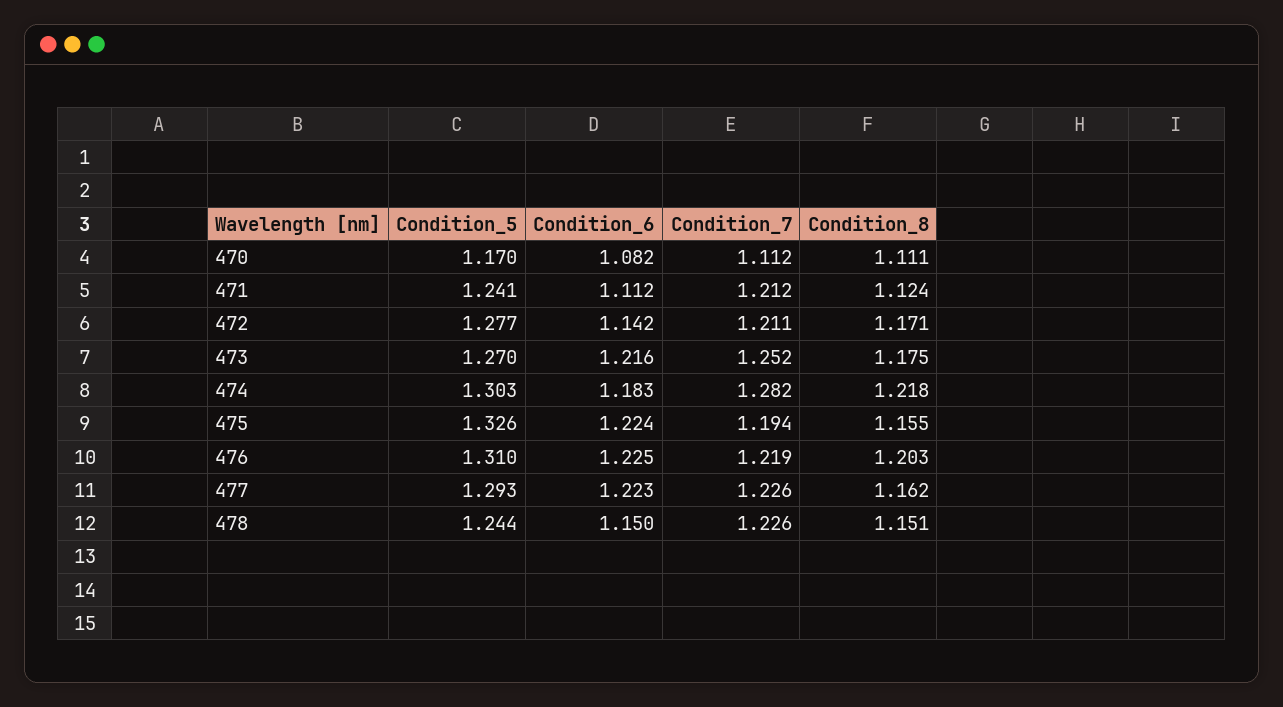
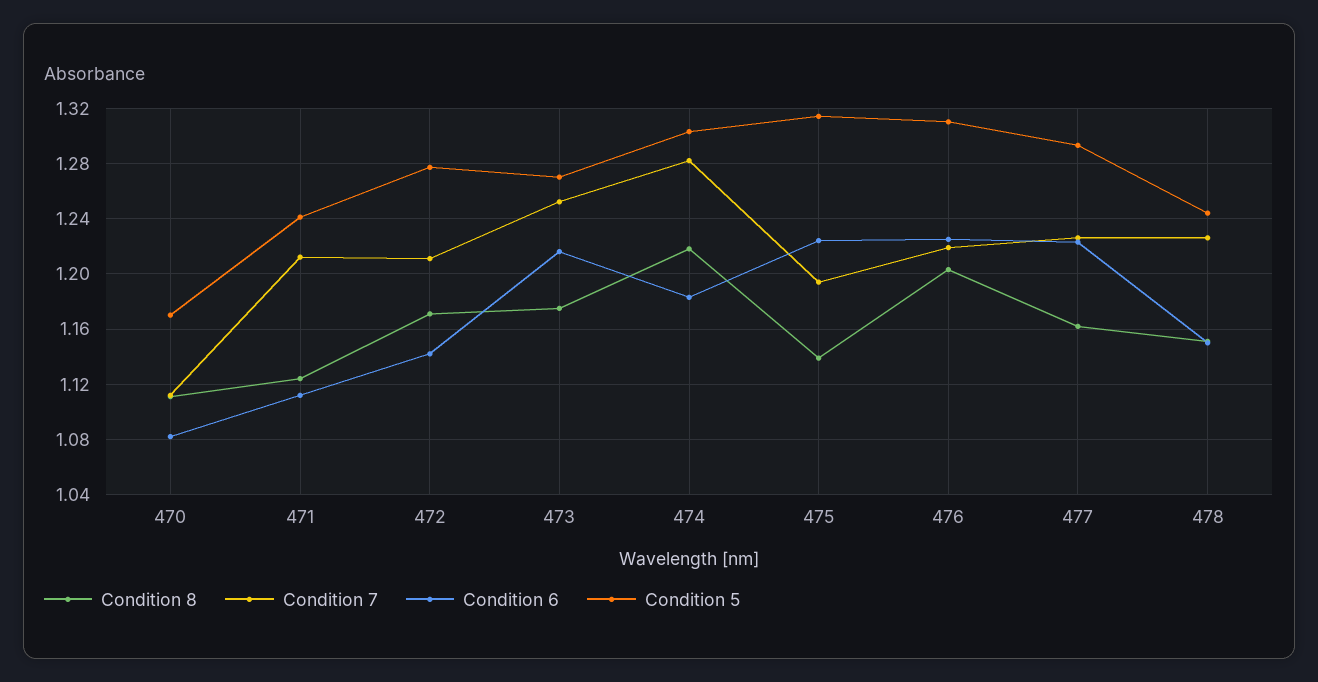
  {
    "Condition_5": {
      "470": 1.17,
      "471": 1.241,
      "472": 1.277,
      "473": 1.27,
      "474": 1.303,
-     "475": 1.326,
+     "475": 1.315,
      "476": 1.31,
      "477": 1.293,
      "478": 1.244
    },
    "Condition_6": {
      "470": 1.082,
      "471": 1.112,
      "472": 1.142,
      "473": 1.216,
      "474": 1.183,
      "475": 1.224,
      "476": 1.225,
      "477": 1.223,
      "478": 1.15
    },
    "Condition_7": {
      "470": 1.112,
      "471": 1.212,
      "472": 1.211,
      "473": 1.252,
      "474": 1.282,
      "475": 1.194,
      "476": 1.219,
      "477": 1.226,
      "478": 1.226
    },
    "Condition_8": {
      "470": 1.111,
      "471": 1.124,
      "472": 1.171,
      "473": 1.175,
      "474": 1.218,
-     "475": 1.155,
+     "475": 1.14,
      "476": 1.203,
      "477": 1.162,
      "478": 1.151
    }
  }

